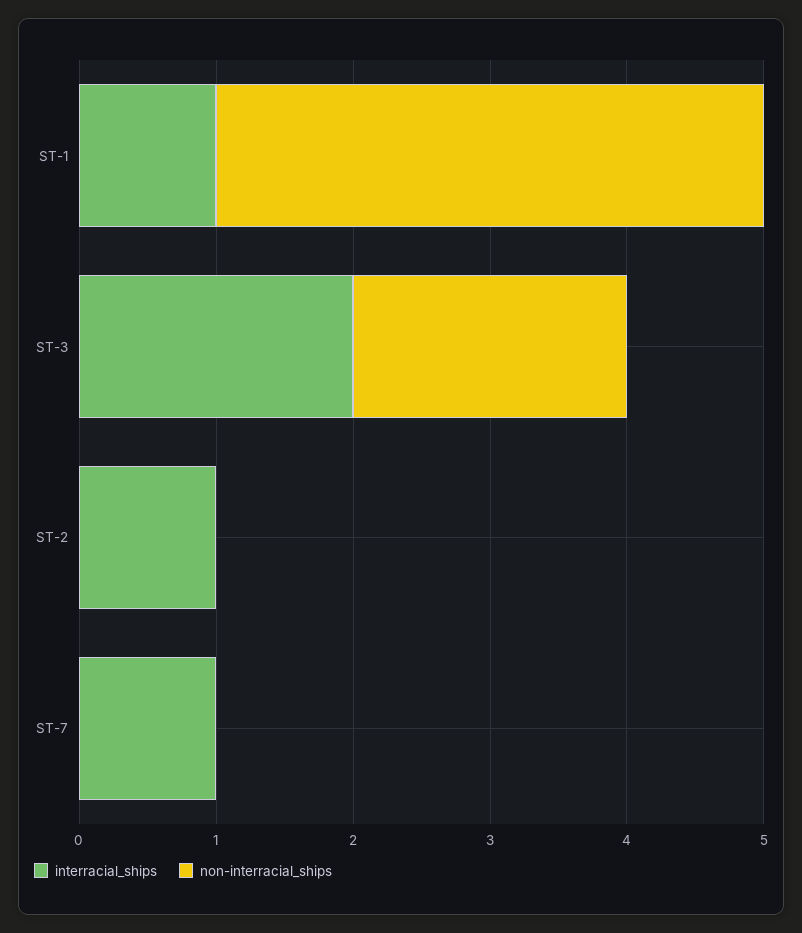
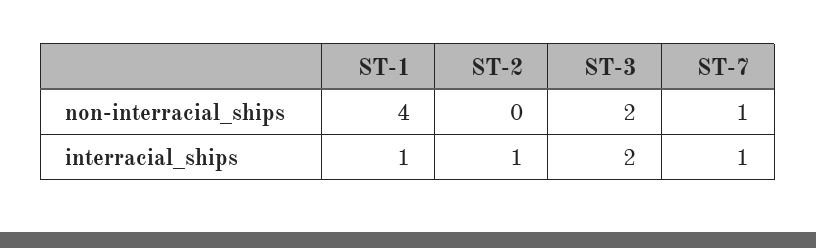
  {
    "interracial_ships": {
      "ST-1": 1,
      "ST-3": 2,
      "ST-2": 1,
      "ST-7": 1
    },
    "non-interracial_ships": {
      "ST-1": 4,
      "ST-3": 2,
      "ST-2": 0,
-     "ST-7": 0
+     "ST-7": 1
    }
  }

